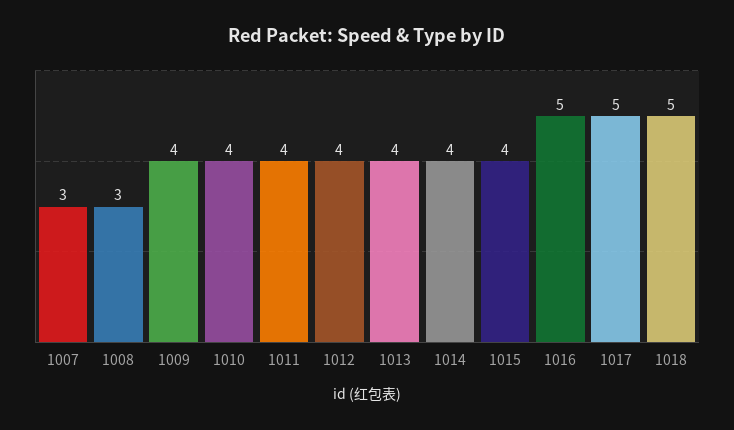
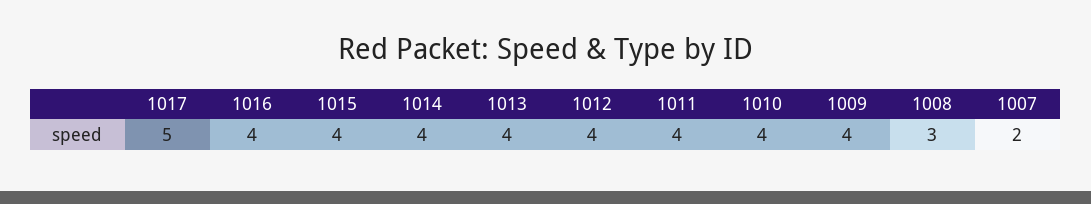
  {
-   "1007": 3,
+   "1007": 2,
    "1008": 3,
    "1009": 4,
    "1010": 4,
    "1011": 4,
    "1012": 4,
    "1013": 4,
    "1014": 4,
    "1015": 4,
-   "1016": 5,
+   "1016": 4,
-   "1017": 5,
+   "1017": 5
-   "1018": 5
  }

